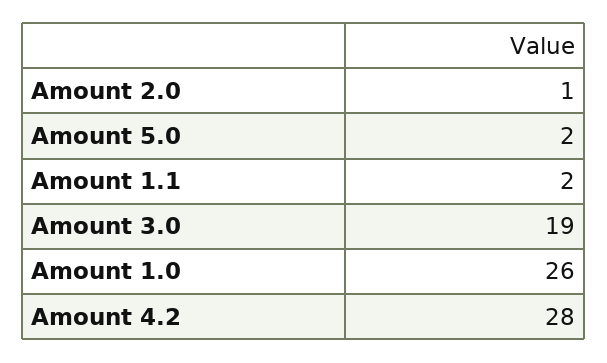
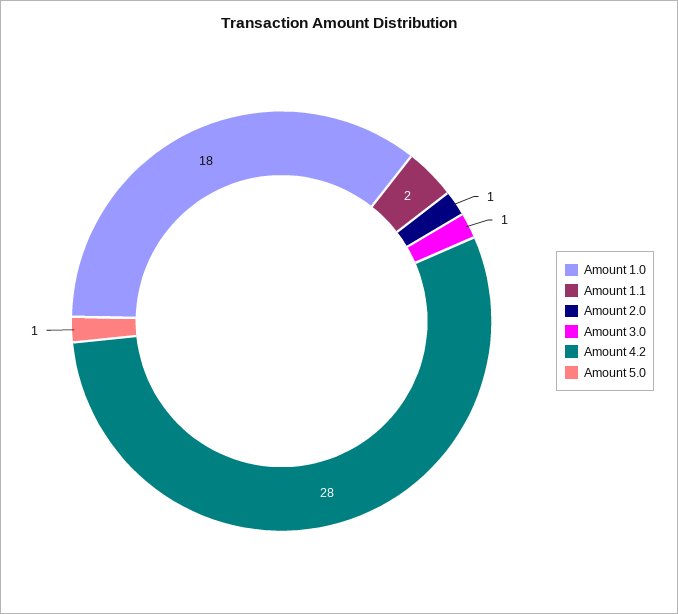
  {
    "Amount 2.0": 1,
-   "Amount 5.0": 2,
+   "Amount 5.0": 1,
    "Amount 1.1": 2,
-   "Amount 3.0": 19,
+   "Amount 3.0": 1,
-   "Amount 1.0": 26,
+   "Amount 1.0": 18,
    "Amount 4.2": 28
  }

